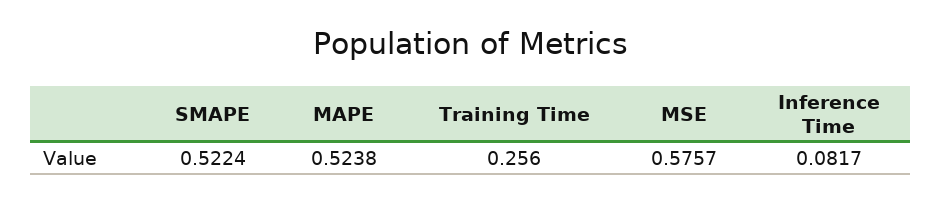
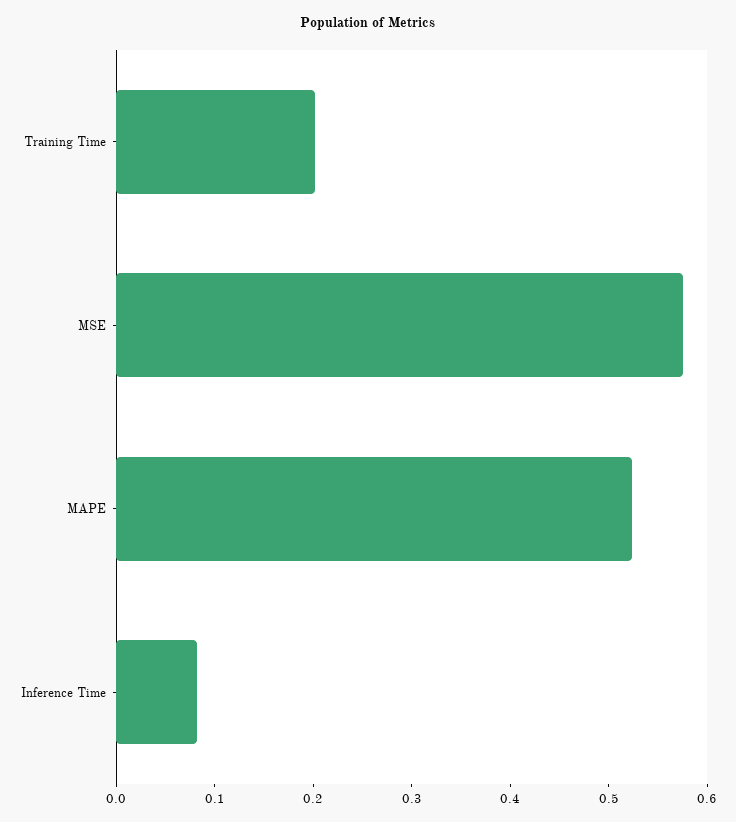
  {
-   "SMAPE": 0.5224,
    "MAPE": 0.5238,
-   "Training Time": 0.256,
+   "Training Time": 0.2,
    "MSE": 0.5757,
    "Inference Time": 0.0817
  }

